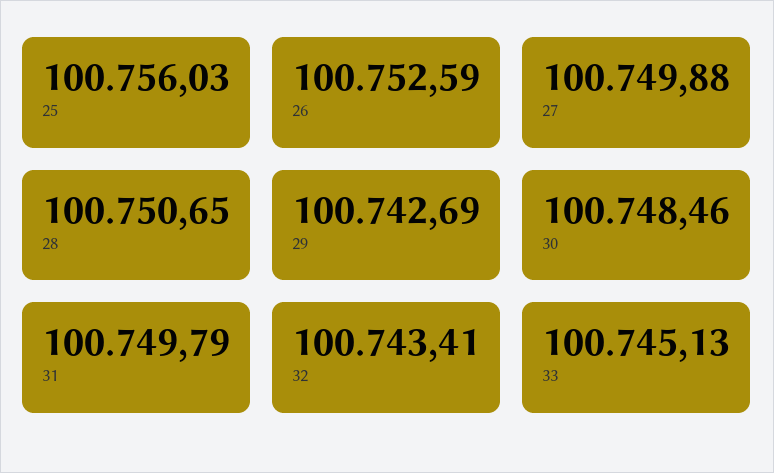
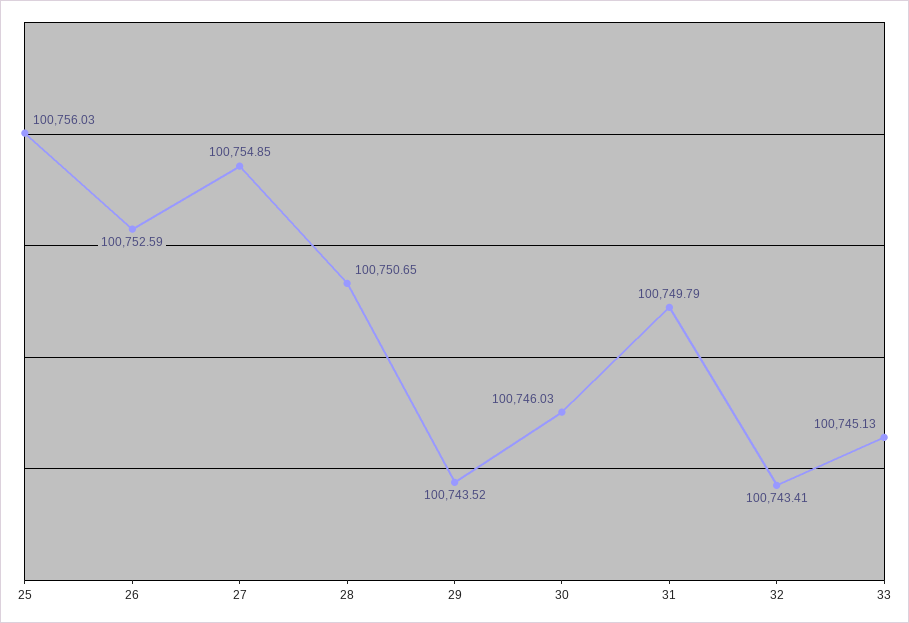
  {
    "25": 100756.03,
    "26": 100752.59,
-   "27": 100749.88,
+   "27": 100754.85,
    "28": 100750.65,
-   "29": 100742.69,
+   "29": 100743.52,
-   "30": 100748.46,
+   "30": 100746.03,
    "31": 100749.79,
    "32": 100743.41,
    "33": 100745.13
  }

